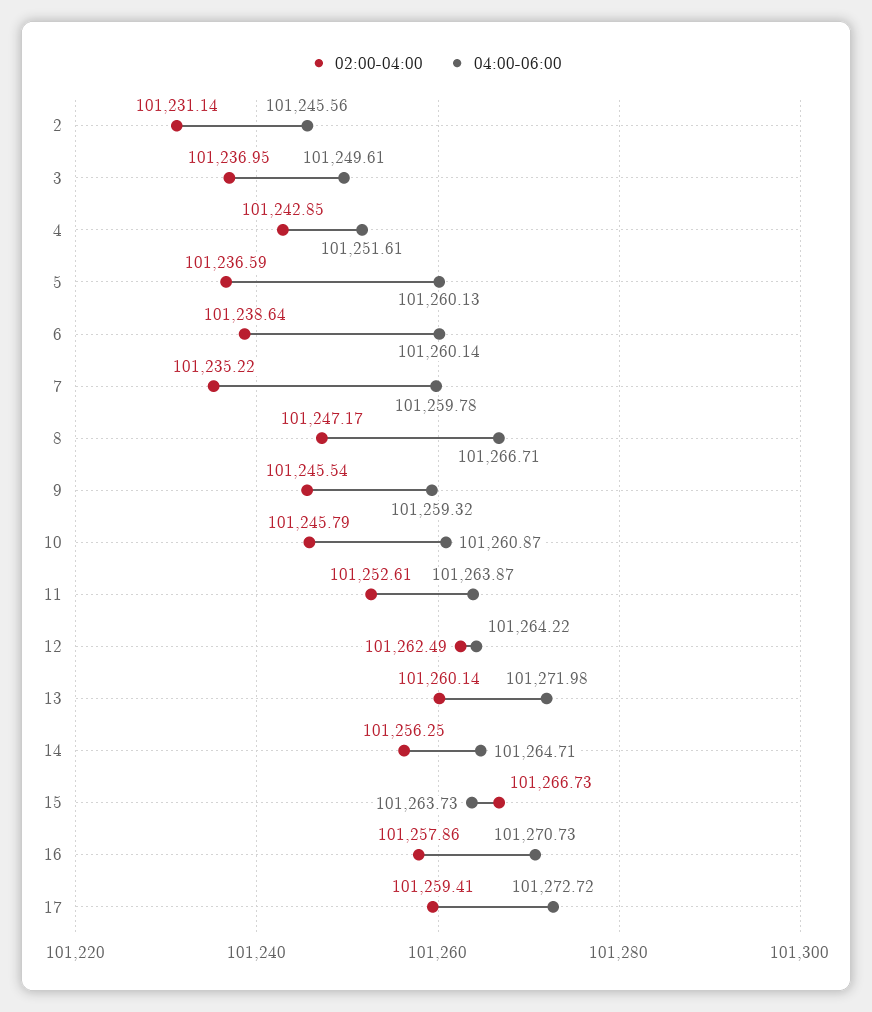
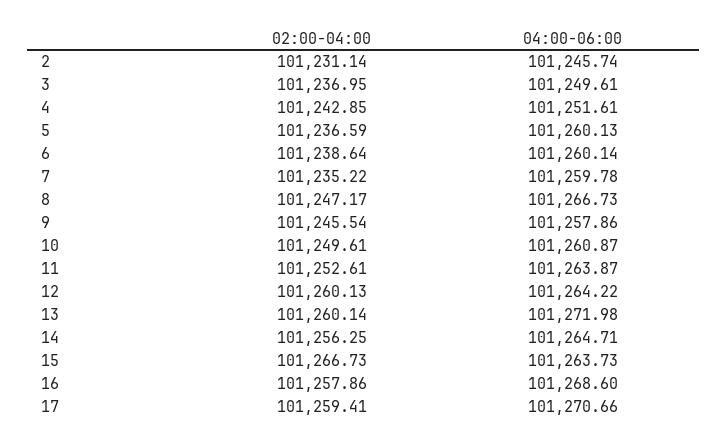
  {
    "02:00-04:00": {
      "2": 101231.14,
      "3": 101236.95,
      "4": 101242.85,
      "5": 101236.59,
      "6": 101238.64,
      "7": 101235.22,
      "8": 101247.17,
      "9": 101245.54,
-     "10": 101245.79,
+     "10": 101249.61,
      "11": 101252.61,
-     "12": 101262.49,
+     "12": 101260.13,
      "13": 101260.14,
      "14": 101256.25,
      "15": 101266.73,
      "16": 101257.86,
      "17": 101259.41
    },
    "04:00-06:00": {
-     "2": 101245.56,
+     "2": 101245.74,
      "3": 101249.61,
      "4": 101251.61,
      "5": 101260.13,
      "6": 101260.14,
      "7": 101259.78,
-     "8": 101266.71,
+     "8": 101266.73,
-     "9": 101259.32,
+     "9": 101257.86,
      "10": 101260.87,
      "11": 101263.87,
      "12": 101264.22,
      "13": 101271.98,
      "14": 101264.71,
      "15": 101263.73,
-     "16": 101270.73,
+     "16": 101268.6,
-     "17": 101272.72
+     "17": 101270.66
    }
  }

